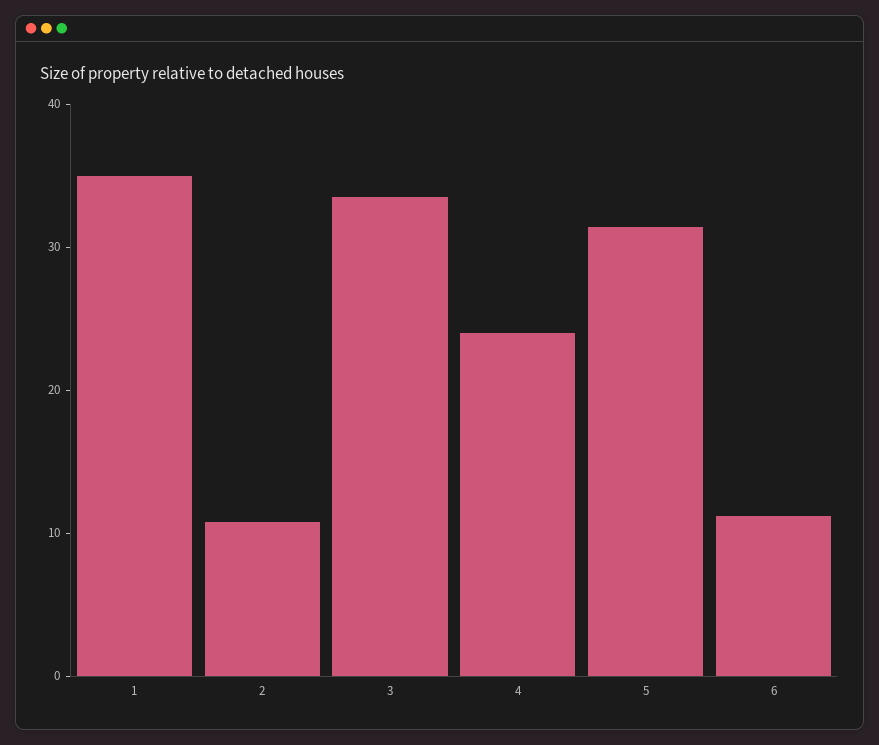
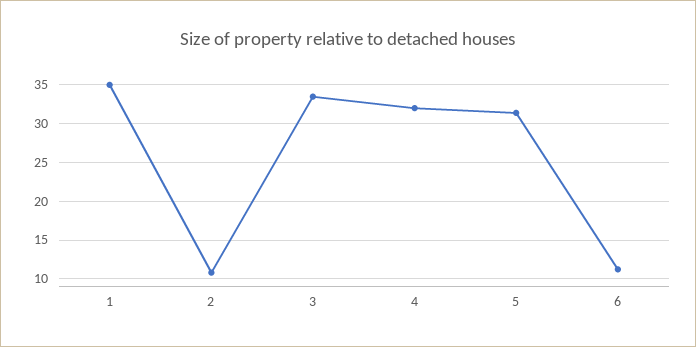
  {
    "1": 35,
    "2": 11,
    "3": 34,
-   "4": 24,
+   "4": 32,
    "5": 31,
    "6": 11
  }

